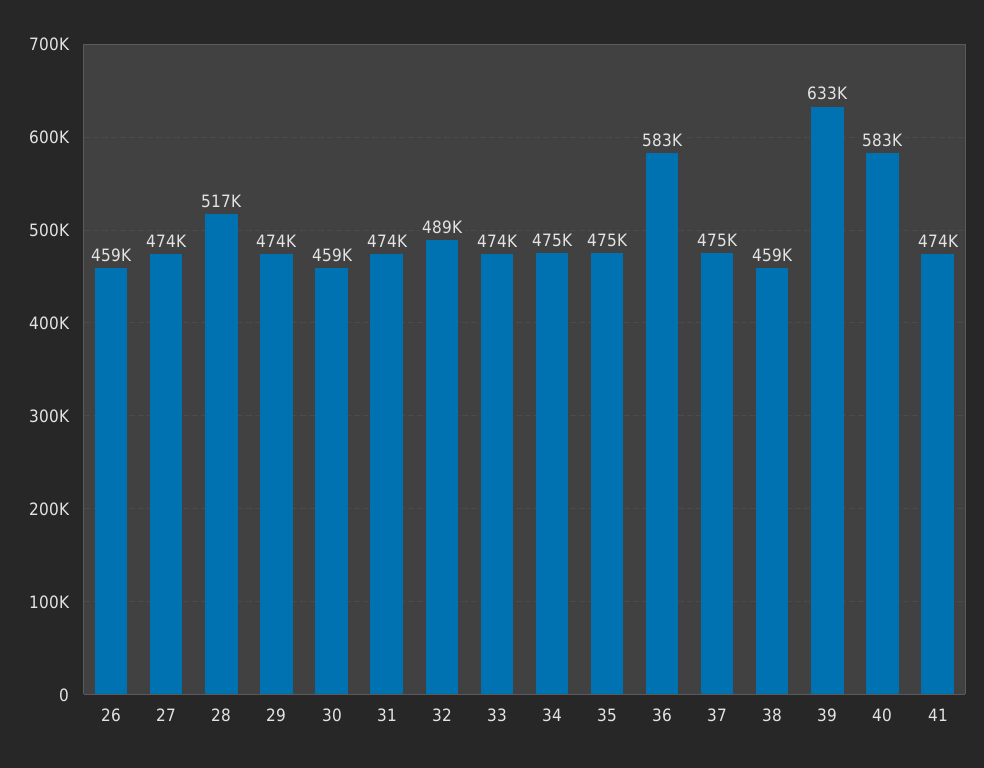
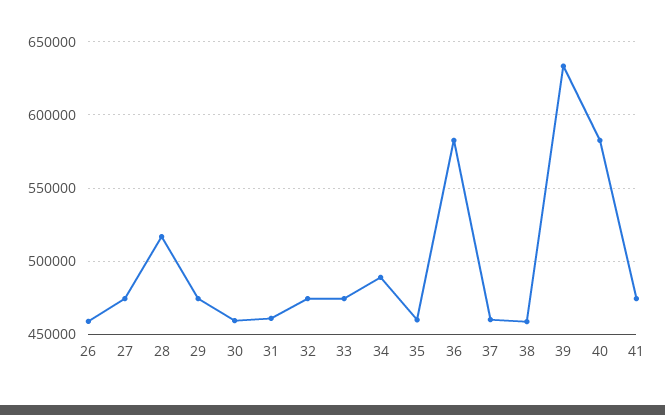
  {
    "26": 459000,
    "27": 474000,
    "28": 517000,
    "29": 474000,
    "30": 459000,
-   "31": 474000,
+   "31": 460000,
-   "32": 489000,
+   "32": 475000,
    "33": 474000,
-   "34": 475000,
+   "34": 490000,
-   "35": 475000,
+   "35": 460000,
    "36": 583000,
-   "37": 475000,
+   "37": 460000,
    "38": 459000,
    "39": 633000,
    "40": 583000,
    "41": 474000
  }

